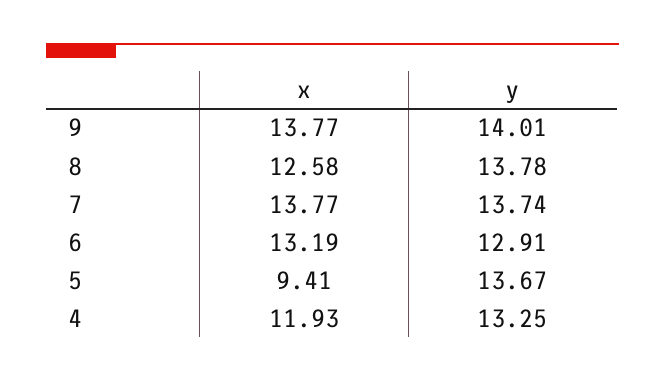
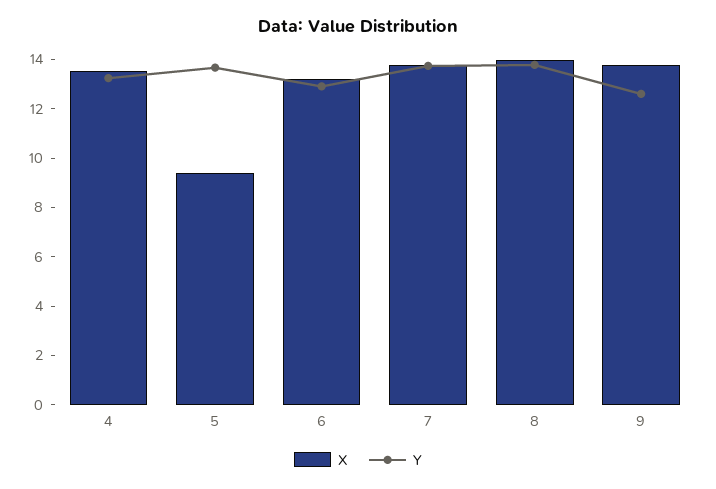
  {
    "x": {
      "9": 13.77,
-     "8": 12.58,
+     "8": 14,
      "7": 13.77,
      "6": 13.19,
      "5": 9.41,
-     "4": 11.93
+     "4": 13.5
    },
    "y": {
-     "9": 14.01,
+     "9": 12.5,
      "8": 13.78,
      "7": 13.74,
      "6": 12.91,
      "5": 13.67,
      "4": 13.25
    }
  }

